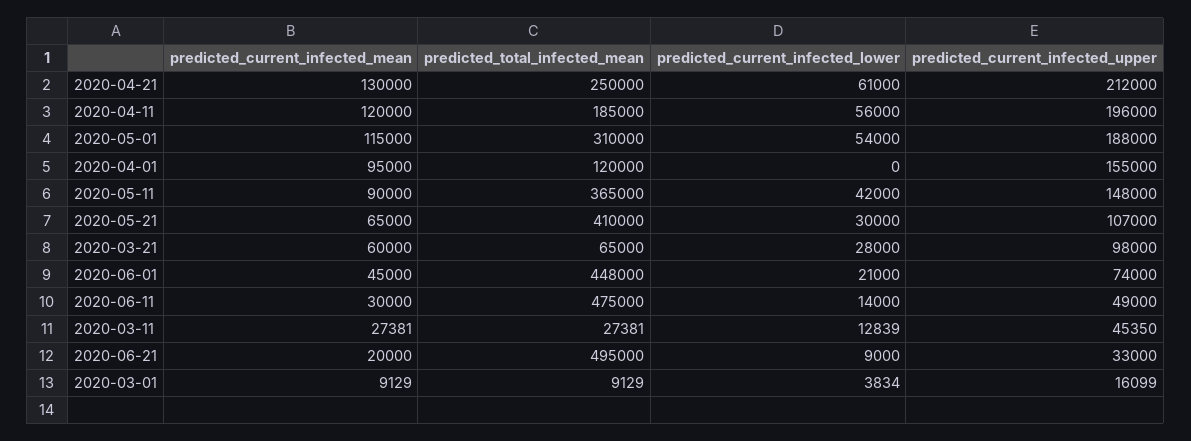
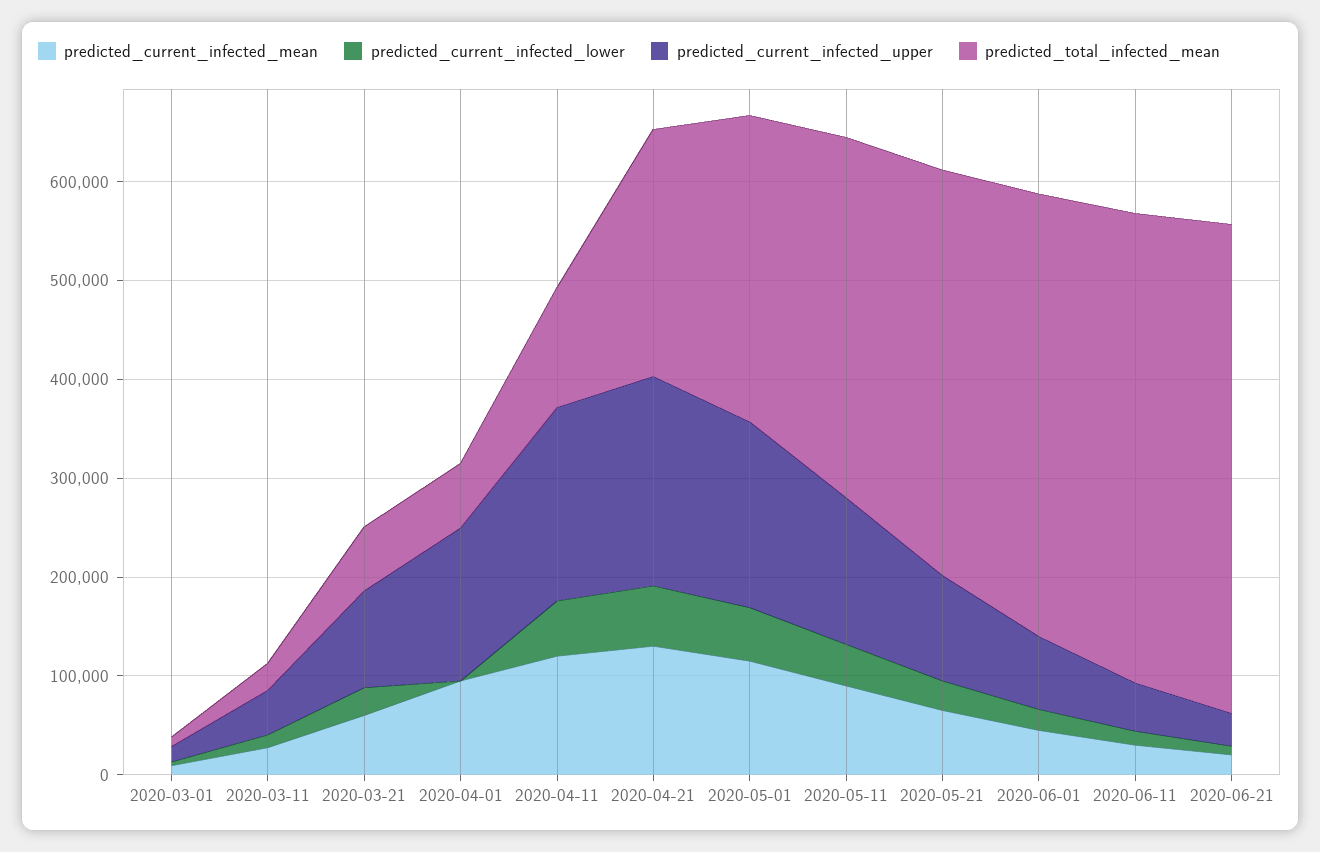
  {
    "predicted_current_infected_mean": {
      "2020-04-21": 130000,
      "2020-04-11": 120000,
      "2020-05-01": 115000,
      "2020-04-01": 95000,
      "2020-05-11": 90000,
      "2020-05-21": 65000,
      "2020-03-21": 60000,
      "2020-06-01": 45000,
      "2020-06-11": 30000,
      "2020-03-11": 27381,
      "2020-06-21": 20000,
      "2020-03-01": 9129
    },
    "predicted_total_infected_mean": {
      "2020-04-21": 250000,
-     "2020-04-11": 185000,
+     "2020-04-11": 120000,
      "2020-05-01": 310000,
-     "2020-04-01": 120000,
+     "2020-04-01": 60000,
      "2020-05-11": 365000,
      "2020-05-21": 410000,
      "2020-03-21": 65000,
      "2020-06-01": 448000,
      "2020-06-11": 475000,
      "2020-03-11": 27381,
      "2020-06-21": 495000,
      "2020-03-01": 9129
    },
    "predicted_current_infected_lower": {
      "2020-04-21": 61000,
      "2020-04-11": 56000,
      "2020-05-01": 54000,
      "2020-04-01": 0,
      "2020-05-11": 42000,
      "2020-05-21": 30000,
      "2020-03-21": 28000,
      "2020-06-01": 21000,
      "2020-06-11": 14000,
      "2020-03-11": 12839,
      "2020-06-21": 9000,
      "2020-03-01": 3834
    },
    "predicted_current_infected_upper": {
      "2020-04-21": 212000,
      "2020-04-11": 196000,
      "2020-05-01": 188000,
      "2020-04-01": 155000,
      "2020-05-11": 148000,
      "2020-05-21": 107000,
      "2020-03-21": 98000,
      "2020-06-01": 74000,
      "2020-06-11": 49000,
      "2020-03-11": 45350,
      "2020-06-21": 33000,
      "2020-03-01": 16099
    }
  }

